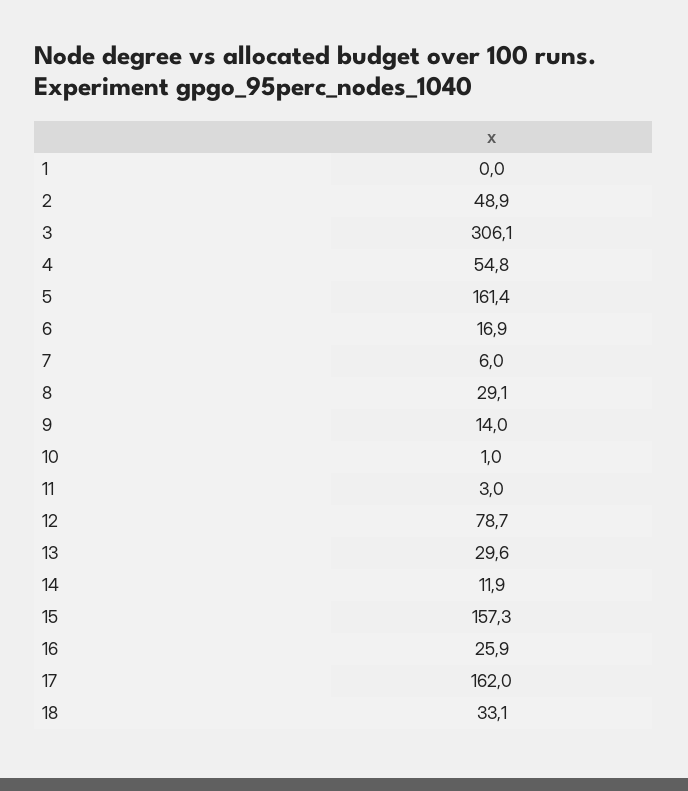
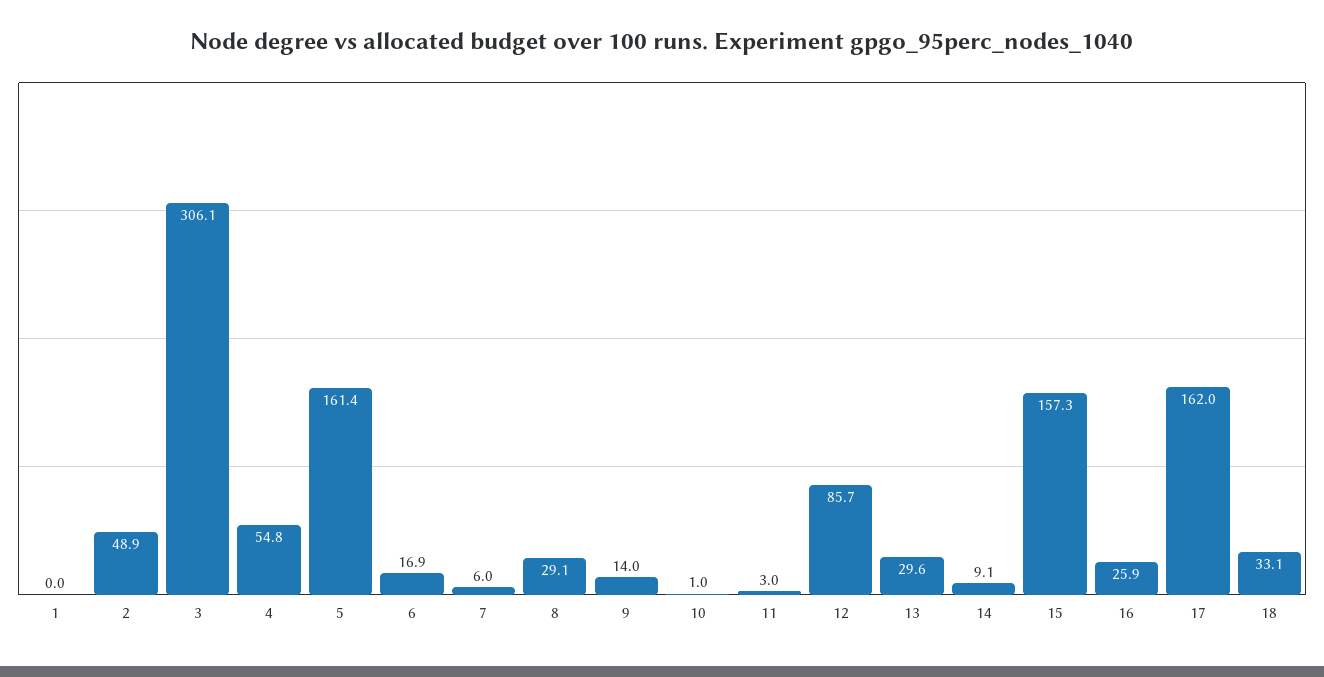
  {
    "1": 0,
    "2": 48.9,
    "3": 306.1,
    "4": 54.8,
    "5": 161.4,
    "6": 16.9,
    "7": 6,
    "8": 29.1,
    "9": 14,
    "10": 1,
    "11": 3,
-   "12": 78.7,
+   "12": 85.7,
    "13": 29.6,
-   "14": 11.9,
+   "14": 9.1,
    "15": 157.3,
    "16": 25.9,
    "17": 162,
    "18": 33.1
  }

